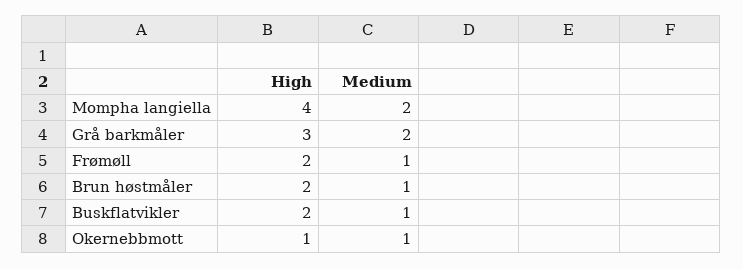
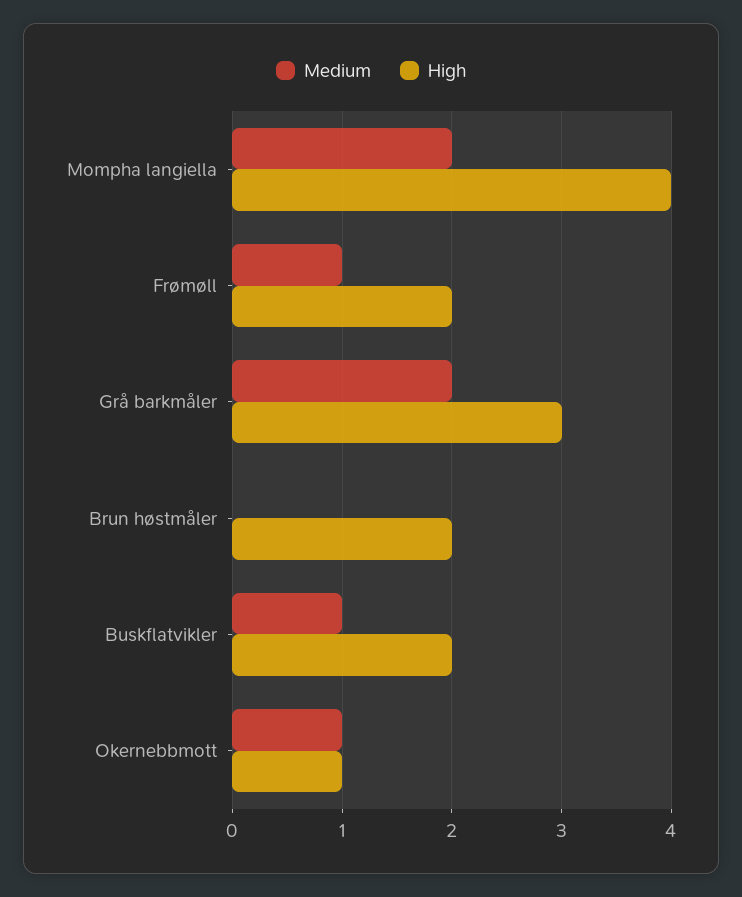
  {
    "High": {
      "Mompha langiella": 4,
      "Grå barkmåler": 3,
      "Frømøll": 2,
      "Brun høstmåler": 2,
      "Buskflatvikler": 2,
      "Okernebbmott": 1
    },
    "Medium": {
      "Mompha langiella": 2,
      "Grå barkmåler": 2,
      "Frømøll": 1,
-     "Brun høstmåler": 1,
+     "Brun høstmåler": 0,
      "Buskflatvikler": 1,
      "Okernebbmott": 1
    }
  }

